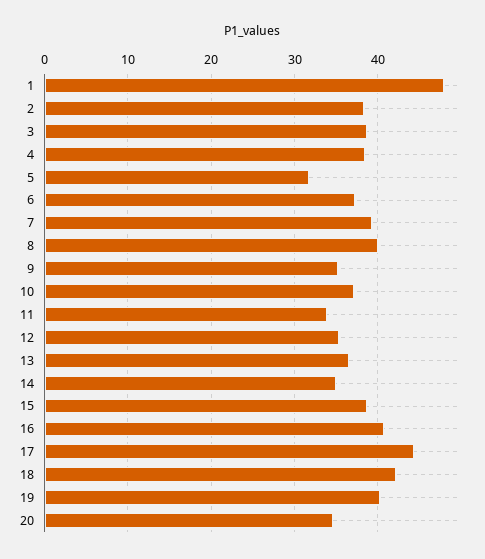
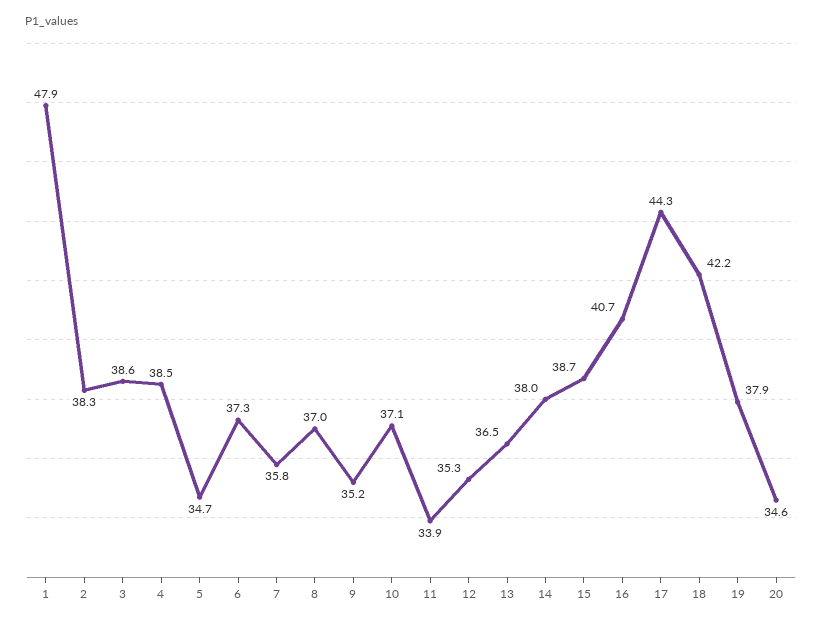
  {
    "1": 47.9,
    "2": 38.3,
    "3": 38.6,
    "4": 38.5,
-   "5": 32,
+   "5": 34.7,
    "6": 37.3,
-   "7": 39,
+   "7": 35.8,
-   "8": 40,
+   "8": 37,
    "9": 35.2,
    "10": 37.1,
    "11": 33.9,
    "12": 35.3,
    "13": 36.5,
-   "14": 35,
+   "14": 38,
    "15": 38.7,
    "16": 40.7,
    "17": 44.3,
    "18": 42.2,
-   "19": 40,
+   "19": 37.9,
    "20": 34.6
  }

